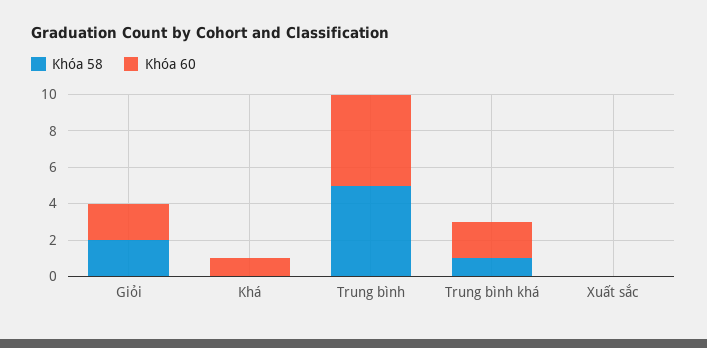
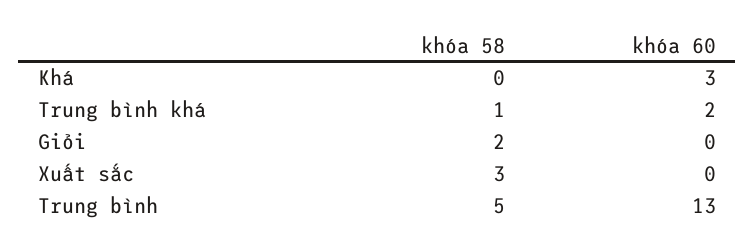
  {
    "Khóa 58": {
      "Giỏi": 2,
      "Khá": 0,
      "Trung bình": 5,
      "Trung bình khá": 1,
-     "Xuất sắc": 0
+     "Xuất sắc": 3
    },
    "Khóa 60": {
-     "Giỏi": 2,
+     "Giỏi": 0,
-     "Khá": 1,
+     "Khá": 3,
-     "Trung bình": 5,
+     "Trung bình": 13,
      "Trung bình khá": 2,
      "Xuất sắc": 0
    }
  }

